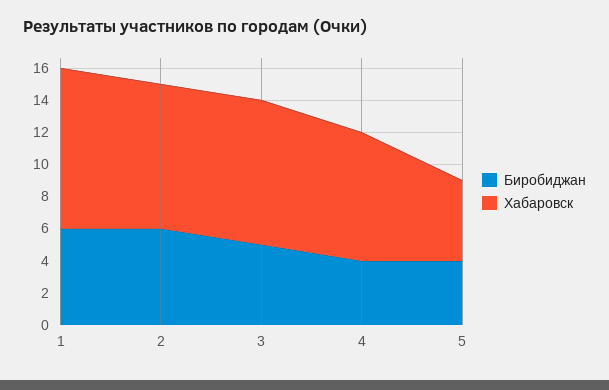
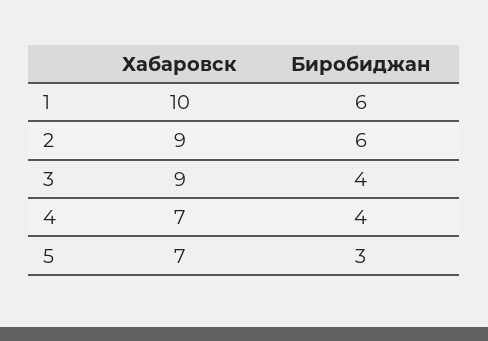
  {
    "Биробиджан": {
      "1": 6,
      "2": 6,
-     "3": 5,
+     "3": 4,
      "4": 4,
-     "5": 4
+     "5": 3
    },
    "Хабаровск": {
      "1": 10,
      "2": 9,
      "3": 9,
-     "4": 8,
+     "4": 7,
-     "5": 5
+     "5": 7
    }
  }

